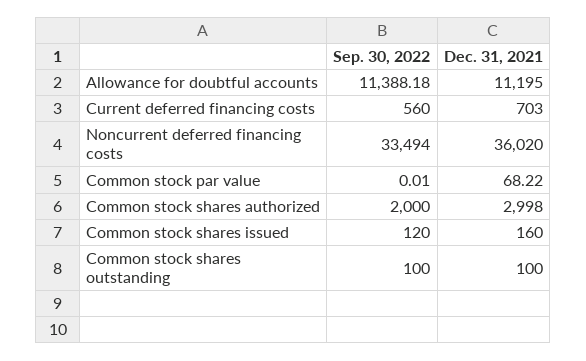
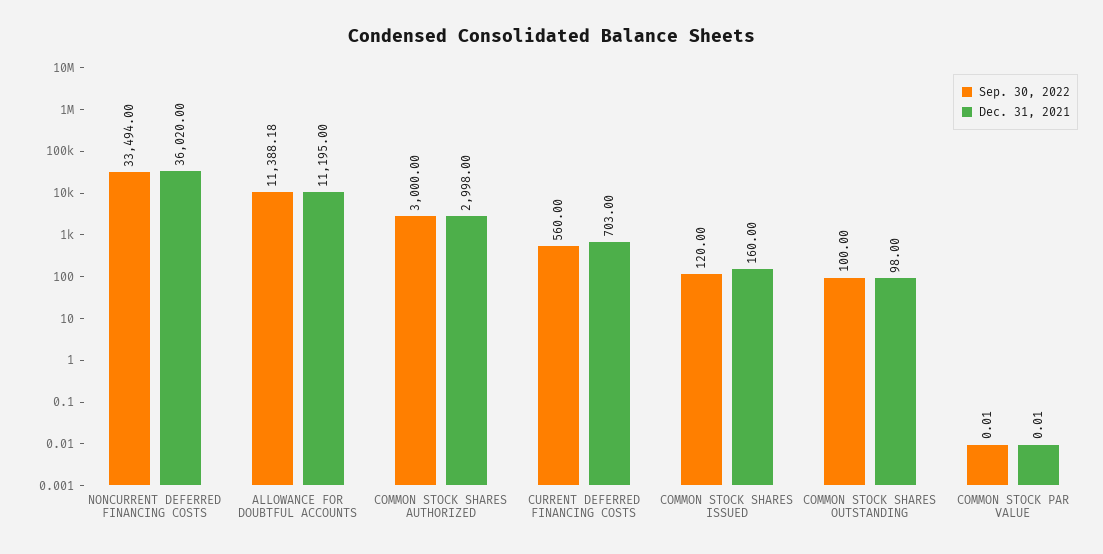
  {
    "Sep. 30, 2022": {
      "Allowance for doubtful accounts": 11388.18,
      "Current deferred financing costs": 560,
      "Noncurrent deferred financing costs": 33494,
      "Common stock par value": 0.01,
-     "Common stock shares authorized": 2000,
+     "Common stock shares authorized": 3000,
      "Common stock shares issued": 120,
      "Common stock shares outstanding": 100
    },
    "Dec. 31, 2021": {
      "Allowance for doubtful accounts": 11195,
      "Current deferred financing costs": 703,
      "Noncurrent deferred financing costs": 36020,
-     "Common stock par value": 68.22,
+     "Common stock par value": 0.01,
      "Common stock shares authorized": 2998,
      "Common stock shares issued": 160,
-     "Common stock shares outstanding": 100
+     "Common stock shares outstanding": 98
    }
  }

